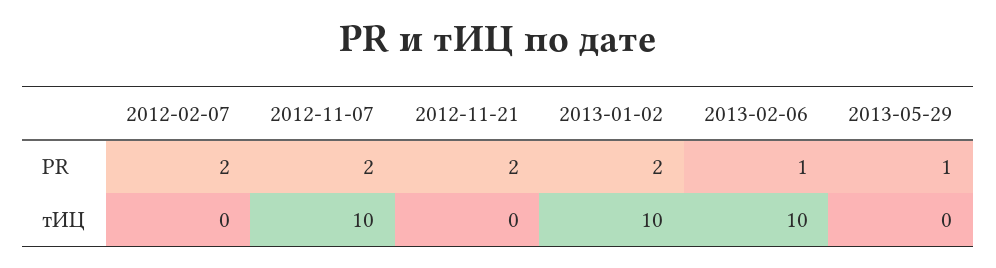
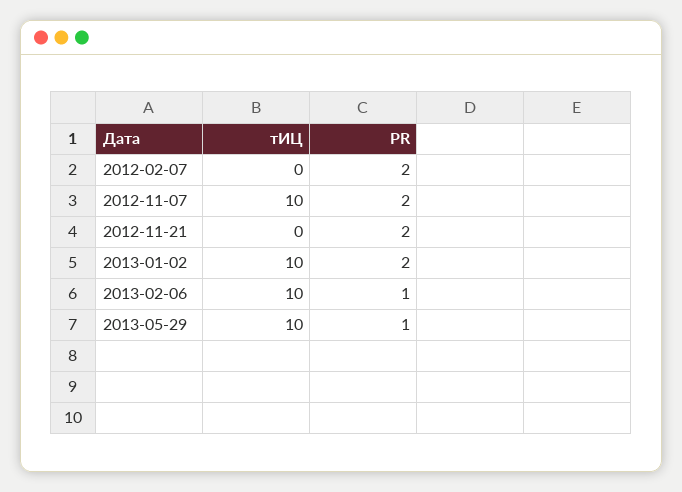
  {
    "2012-02-07": {
      "PR": 2,
      "тИЦ": 0
    },
    "2012-11-07": {
      "PR": 2,
      "тИЦ": 10
    },
    "2012-11-21": {
      "PR": 2,
      "тИЦ": 0
    },
    "2013-01-02": {
      "PR": 2,
      "тИЦ": 10
    },
    "2013-02-06": {
      "PR": 1,
      "тИЦ": 10
    },
    "2013-05-29": {
      "PR": 1,
-     "тИЦ": 0
+     "тИЦ": 10
    }
  }

